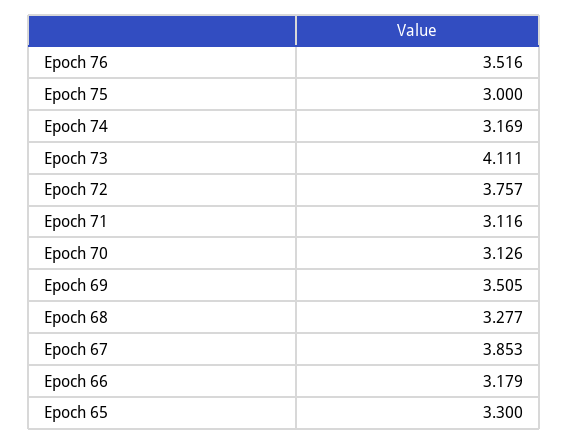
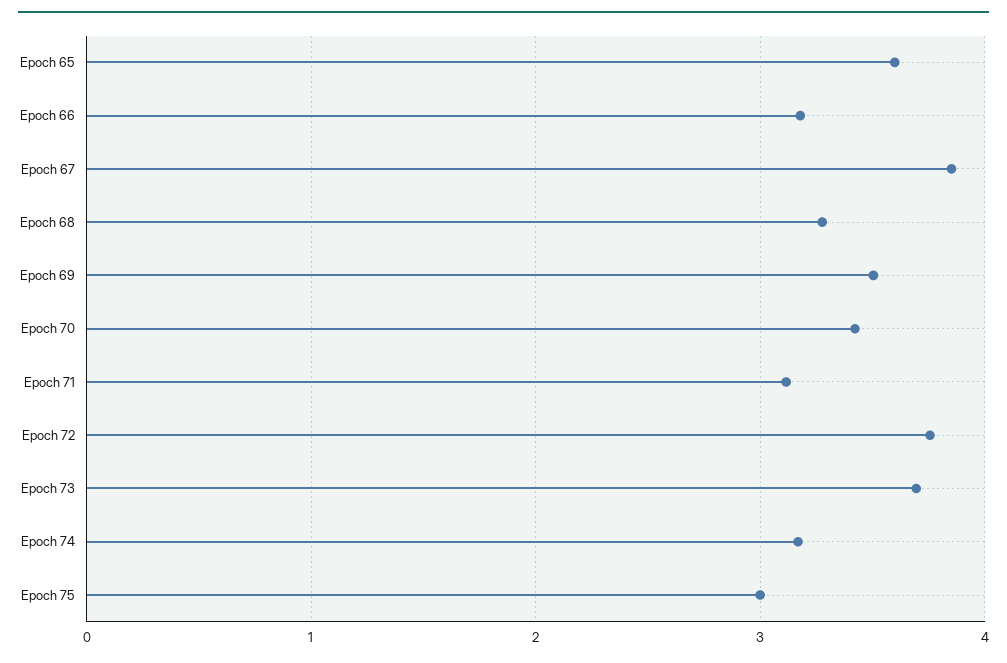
  {
-   "Epoch 76": 3.516,
    "Epoch 75": 3,
    "Epoch 74": 3.169,
-   "Epoch 73": 4.111,
+   "Epoch 73": 3.7,
    "Epoch 72": 3.757,
    "Epoch 71": 3.116,
-   "Epoch 70": 3.126,
+   "Epoch 70": 3.4,
    "Epoch 69": 3.505,
    "Epoch 68": 3.277,
    "Epoch 67": 3.853,
    "Epoch 66": 3.179,
-   "Epoch 65": 3.3
+   "Epoch 65": 3.6
  }

